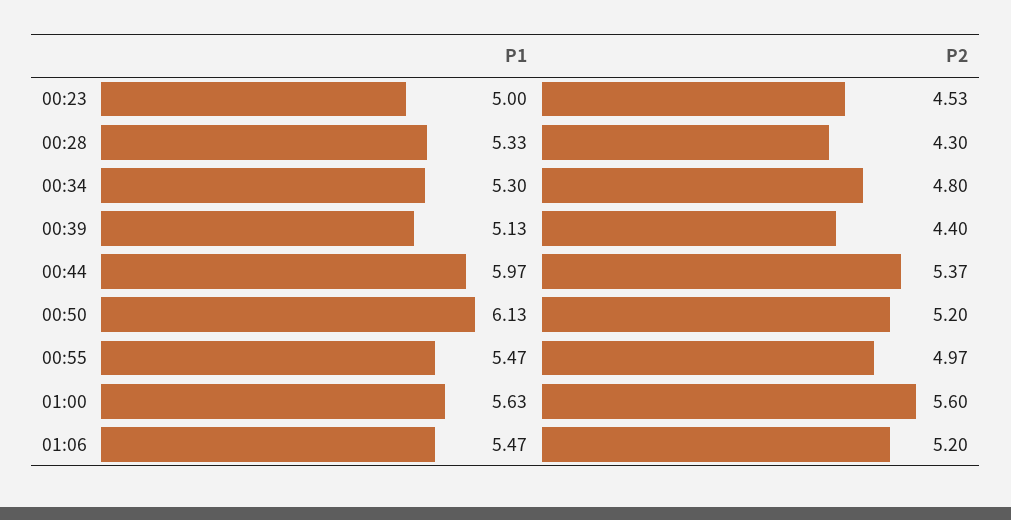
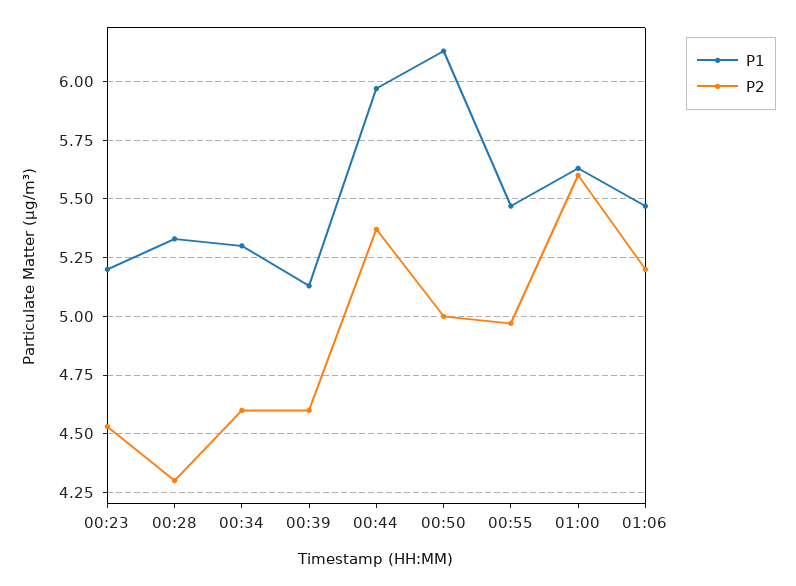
  {
    "P1": {
-     "00:23": 5,
+     "00:23": 5.2,
      "00:28": 5.33,
      "00:34": 5.3,
      "00:39": 5.13,
      "00:44": 5.97,
      "00:50": 6.13,
      "00:55": 5.47,
      "01:00": 5.63,
      "01:06": 5.47
    },
    "P2": {
      "00:23": 4.53,
      "00:28": 4.3,
-     "00:34": 4.8,
+     "00:34": 4.6,
-     "00:39": 4.4,
+     "00:39": 4.6,
      "00:44": 5.37,
-     "00:50": 5.2,
+     "00:50": 5,
      "00:55": 4.97,
      "01:00": 5.6,
      "01:06": 5.2
    }
  }

